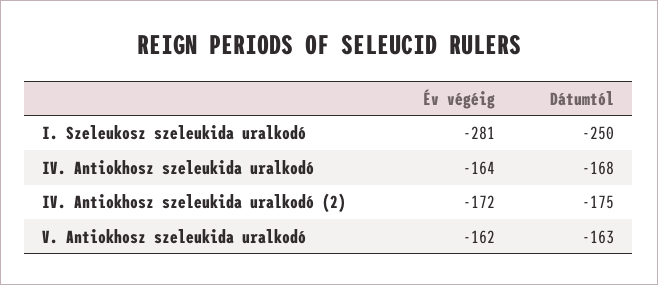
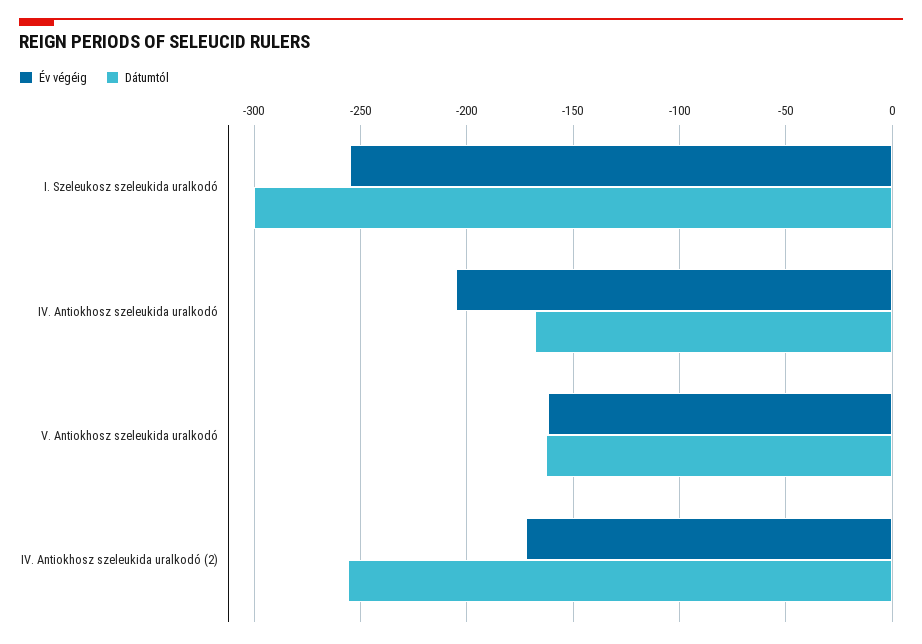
  {
    "Év végéig": {
-     "I. Szeleukosz szeleukida uralkodó": -281,
+     "I. Szeleukosz szeleukida uralkodó": -255,
-     "IV. Antiokhosz szeleukida uralkodó": -164,
+     "IV. Antiokhosz szeleukida uralkodó": -205,
      "IV. Antiokhosz szeleukida uralkodó (2)": -172,
      "V. Antiokhosz szeleukida uralkodó": -162
    },
    "Dátumtól": {
-     "I. Szeleukosz szeleukida uralkodó": -250,
+     "I. Szeleukosz szeleukida uralkodó": -300,
      "IV. Antiokhosz szeleukida uralkodó": -168,
-     "IV. Antiokhosz szeleukida uralkodó (2)": -175,
+     "IV. Antiokhosz szeleukida uralkodó (2)": -255,
      "V. Antiokhosz szeleukida uralkodó": -163
    }
  }

